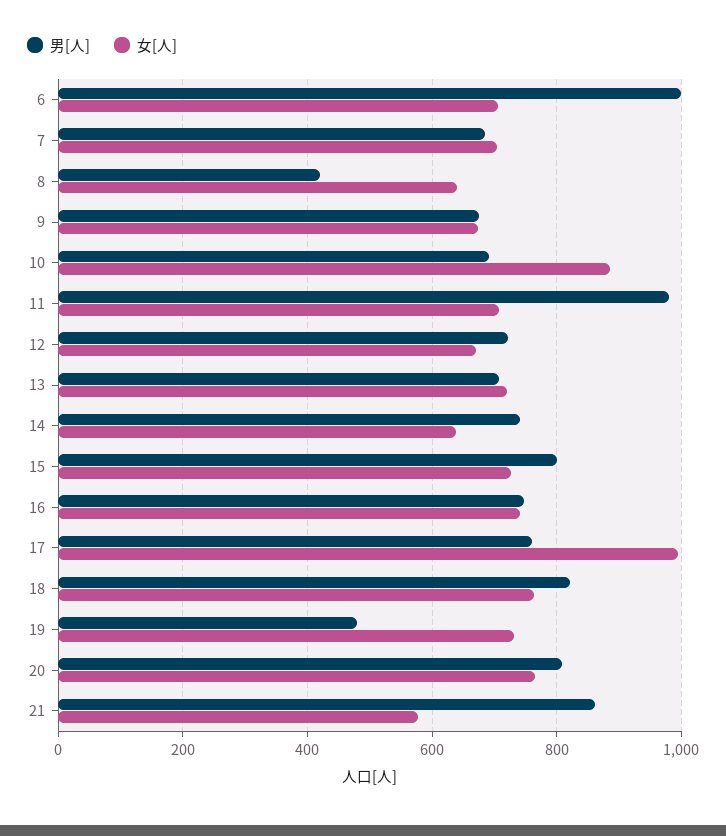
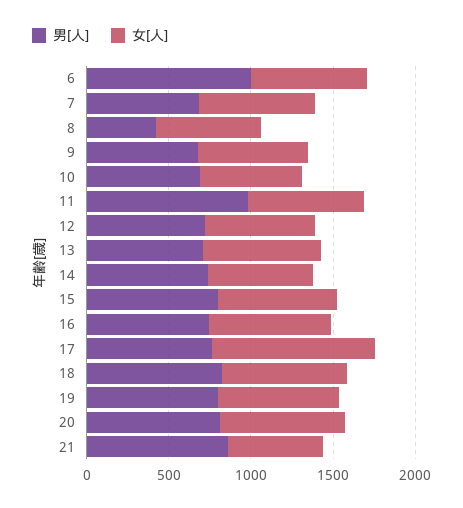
  {
    "男[人]": {
      "6": 1000,
      "7": 680,
      "8": 420,
      "9": 680,
      "10": 700,
      "11": 980,
      "12": 720,
      "13": 700,
      "14": 740,
      "15": 800,
      "16": 740,
      "17": 760,
      "18": 820,
-     "19": 480,
+     "19": 800,
      "20": 800,
      "21": 860
    },
    "女[人]": {
      "6": 700,
      "7": 700,
      "8": 640,
      "9": 680,
-     "10": 880,
+     "10": 600,
      "11": 700,
      "12": 680,
      "13": 720,
      "14": 640,
      "15": 720,
      "16": 740,
      "17": 1000,
      "18": 760,
      "19": 740,
      "20": 760,
      "21": 580
    }
  }

